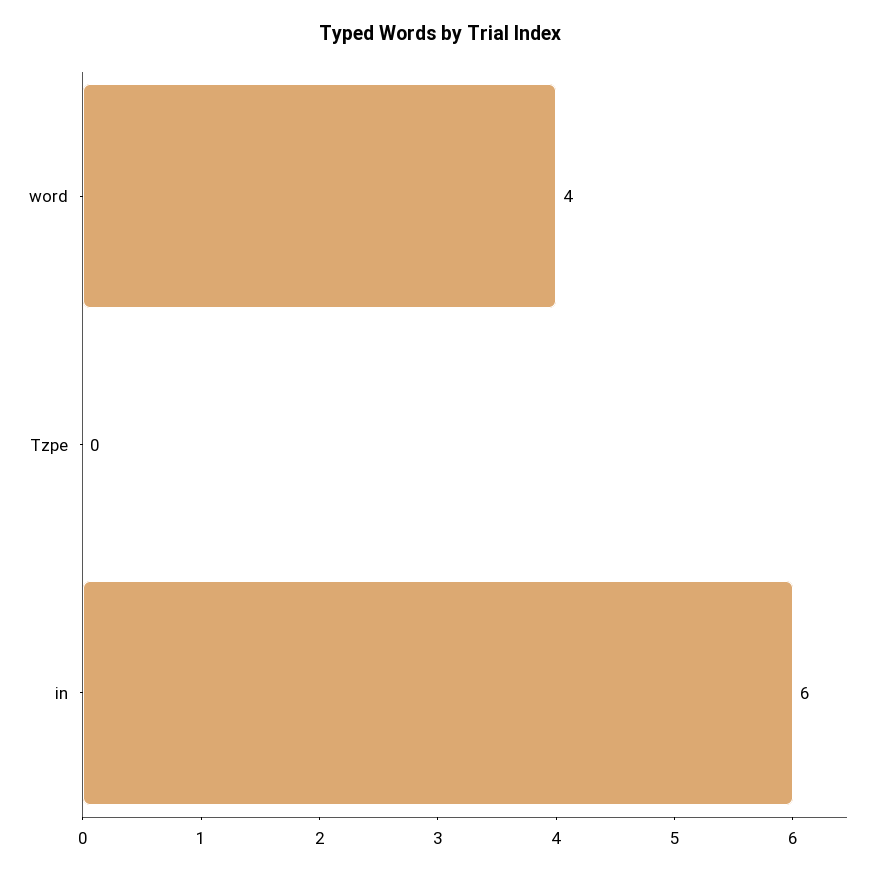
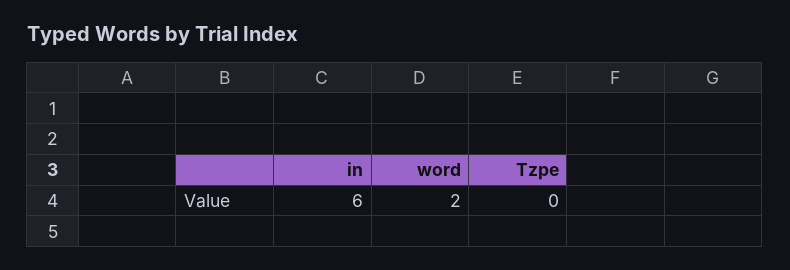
  {
-   "word": 4,
+   "word": 2,
    "Tzpe": 0,
    "in": 6
  }

